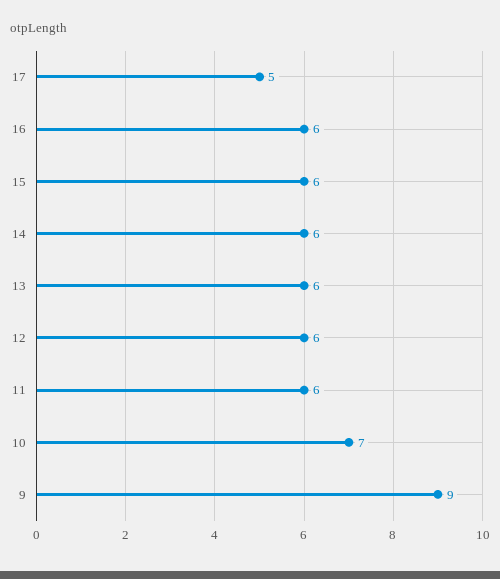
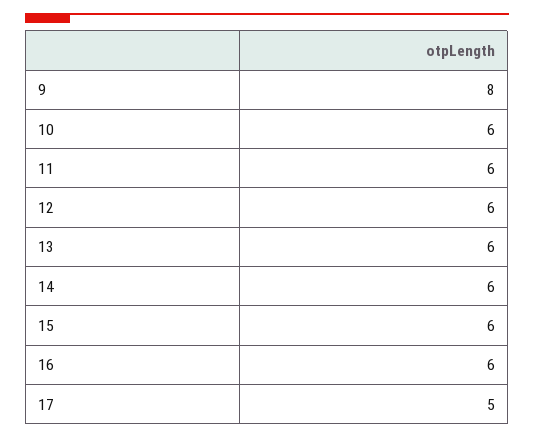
  {
    "17": 5,
    "16": 6,
    "15": 6,
    "14": 6,
    "13": 6,
    "12": 6,
    "11": 6,
-   "10": 7,
+   "10": 6,
-   "9": 9
+   "9": 8
  }

